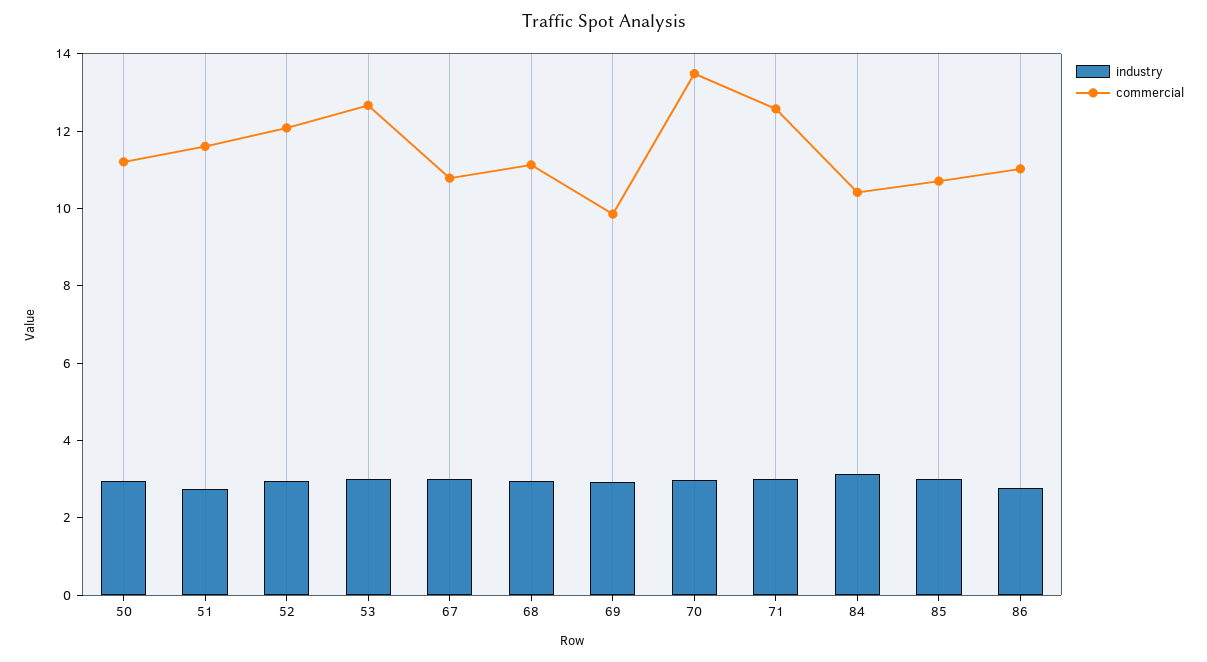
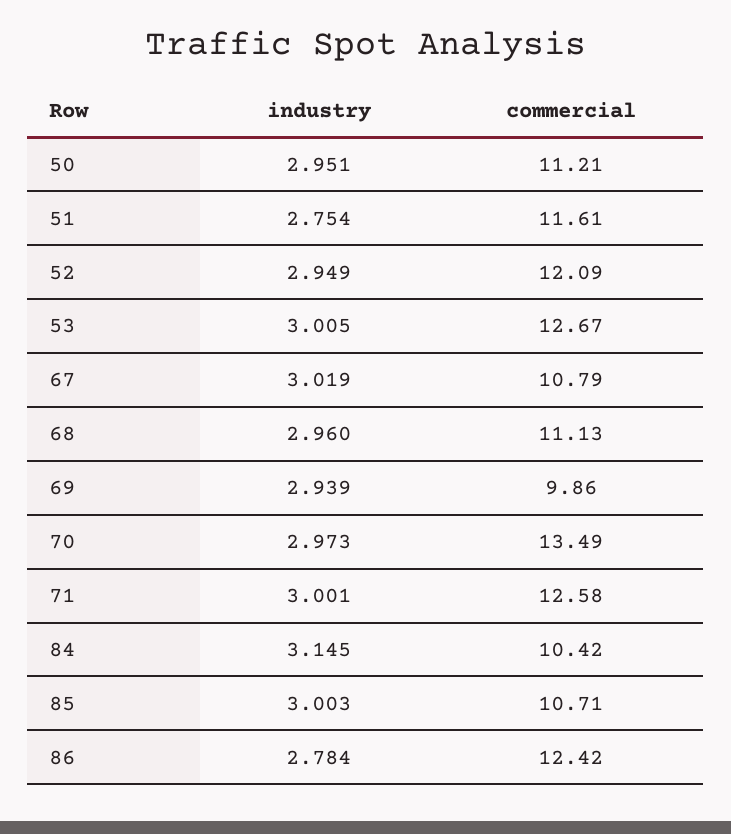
  {
    "industry": {
      "50": 2.951,
      "51": 2.754,
      "52": 2.949,
      "53": 3.005,
      "67": 3.019,
      "68": 2.96,
      "69": 2.939,
      "70": 2.973,
      "71": 3.001,
      "84": 3.145,
      "85": 3.003,
      "86": 2.784
    },
    "commercial": {
      "50": 11.21,
      "51": 11.61,
      "52": 12.09,
      "53": 12.67,
      "67": 10.79,
      "68": 11.13,
      "69": 9.86,
      "70": 13.49,
      "71": 12.58,
      "84": 10.42,
      "85": 10.71,
-     "86": 11
+     "86": 12.42
    }
  }

